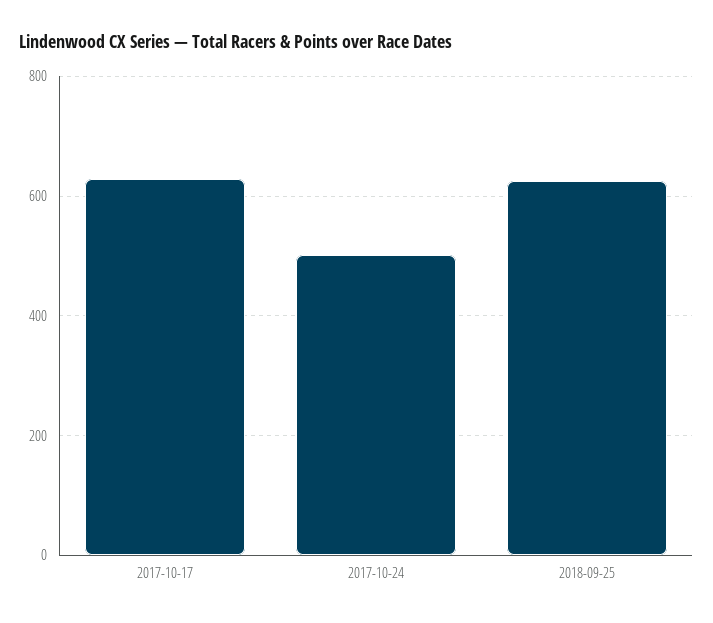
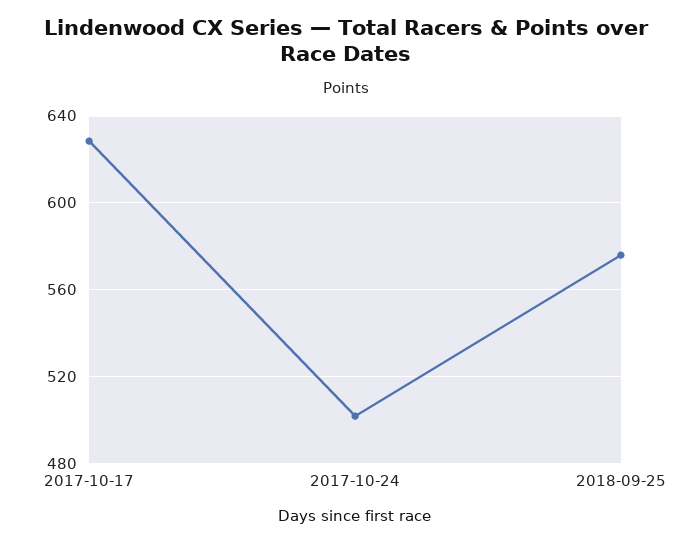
  {
    "2017-10-17": 630,
    "2017-10-24": 500,
-   "2018-09-25": 620
+   "2018-09-25": 575
  }

